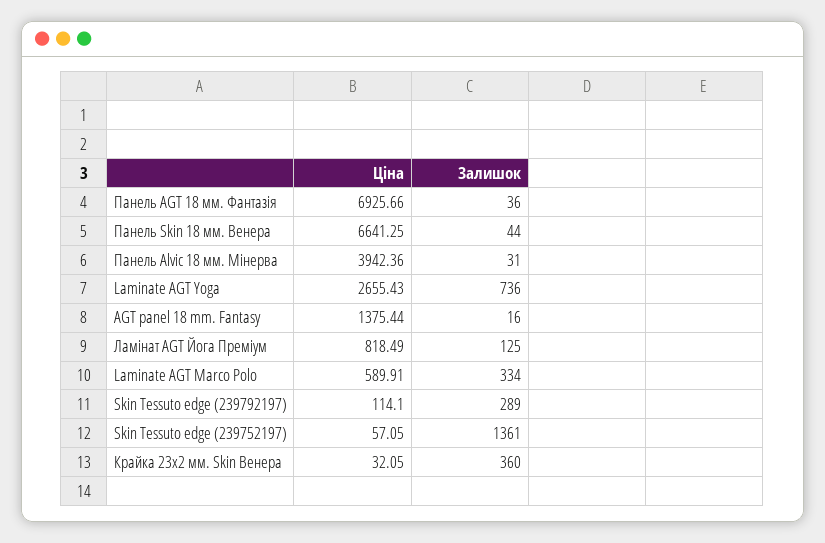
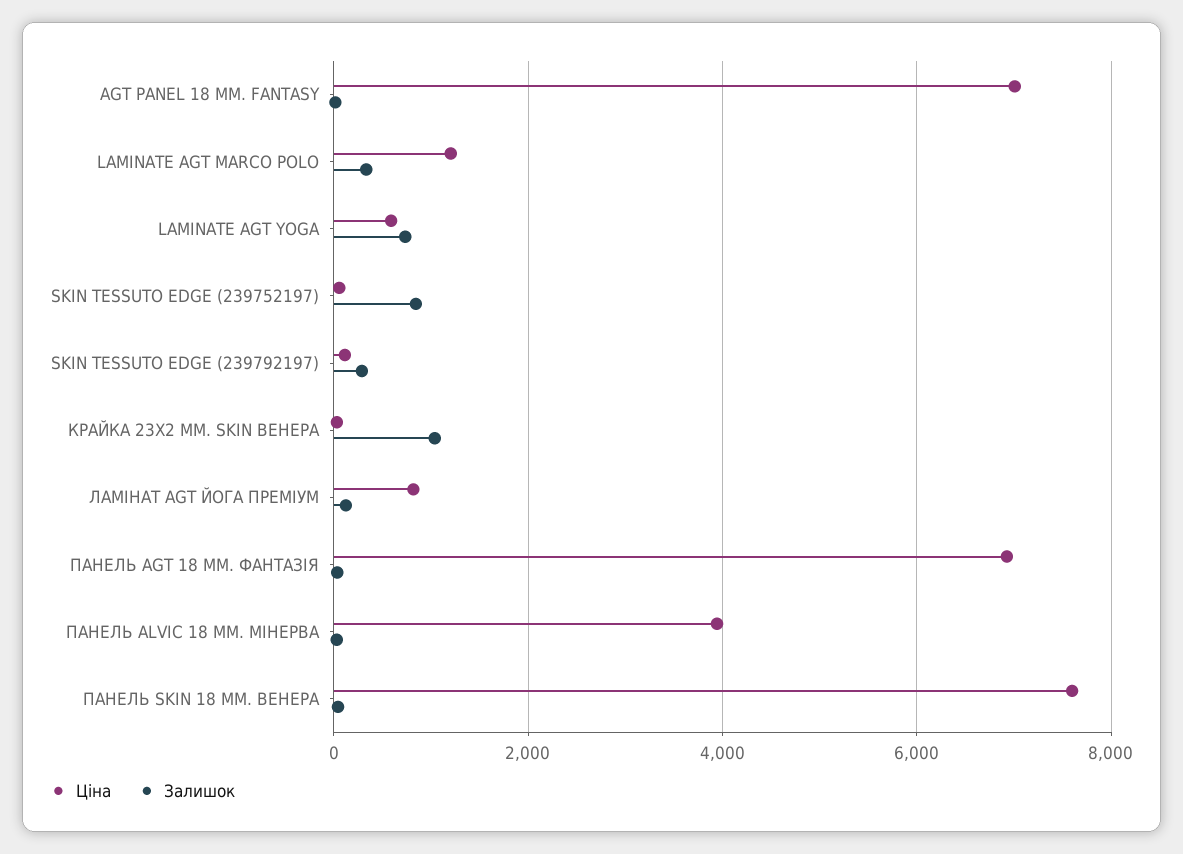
  {
    "Ціна": {
      "Панель AGT 18 мм. Фантазія": 6925.66,
-     "Панель Skin 18 мм. Венера": 6641.25,
+     "Панель Skin 18 мм. Венера": 7600,
      "Панель Alvic 18 мм. Мінерва": 3942.36,
-     "Laminate AGT Yoga": 2655.43,
+     "Laminate AGT Yoga": 600,
-     "AGT panel 18 mm. Fantasy": 1375.44,
+     "AGT panel 18 mm. Fantasy": 7000,
      "Ламінат AGT Йога Преміум": 818.49,
-     "Laminate AGT Marco Polo": 589.91,
+     "Laminate AGT Marco Polo": 1200,
      "Skin Tessuto edge (239792197)": 114.1,
      "Skin Tessuto edge (239752197)": 57.05,
      "Крайка 23x2 мм. Skin Венера": 32.05
    },
    "Залишок": {
      "Панель AGT 18 мм. Фантазія": 36,
      "Панель Skin 18 мм. Венера": 44,
      "Панель Alvic 18 мм. Мінерва": 31,
      "Laminate AGT Yoga": 736,
      "AGT panel 18 mm. Fantasy": 16,
      "Ламінат AGT Йога Преміум": 125,
      "Laminate AGT Marco Polo": 334,
      "Skin Tessuto edge (239792197)": 289,
-     "Skin Tessuto edge (239752197)": 1361,
+     "Skin Tessuto edge (239752197)": 800,
-     "Крайка 23x2 мм. Skin Венера": 360
+     "Крайка 23x2 мм. Skin Венера": 1000
    }
  }

